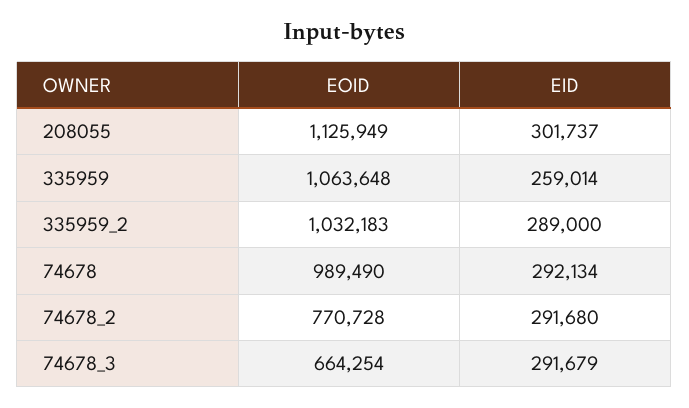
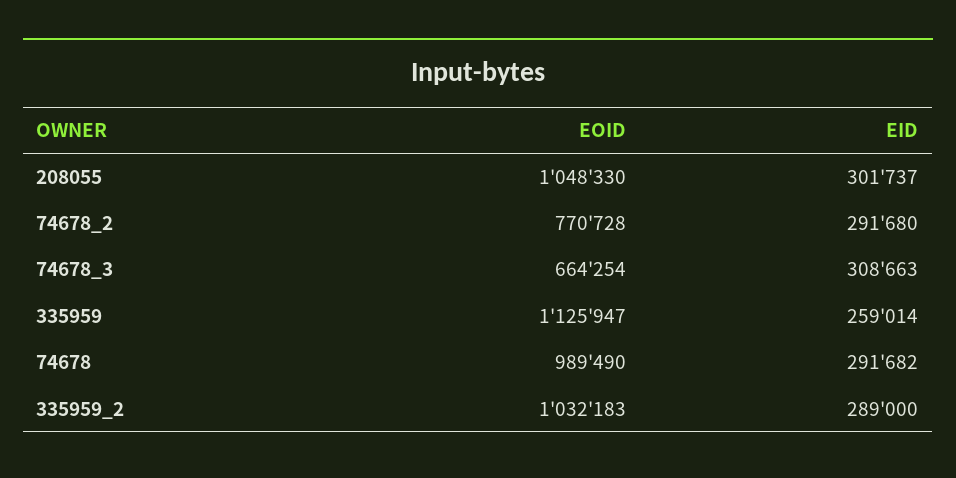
  {
    "EOID": {
-     "208055": 1125949,
+     "208055": 1048330,
-     "335959": 1063648,
+     "335959": 1125947,
      "335959_2": 1032183,
      "74678": 989490,
      "74678_2": 770728,
      "74678_3": 664254
    },
    "EID": {
      "208055": 301737,
      "335959": 259014,
      "335959_2": 289000,
-     "74678": 292134,
+     "74678": 291682,
      "74678_2": 291680,
-     "74678_3": 291679
+     "74678_3": 308663
    }
  }

